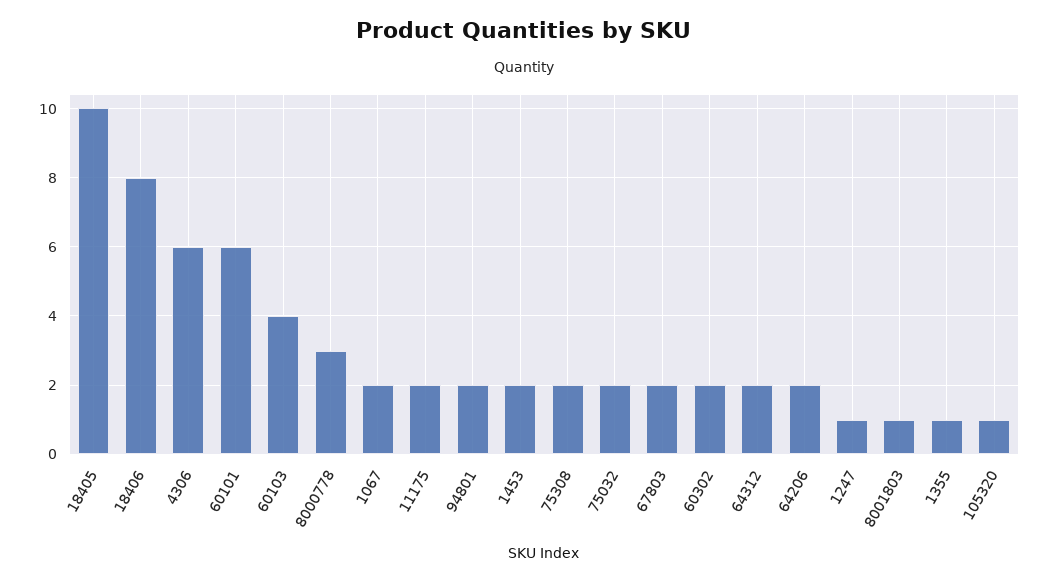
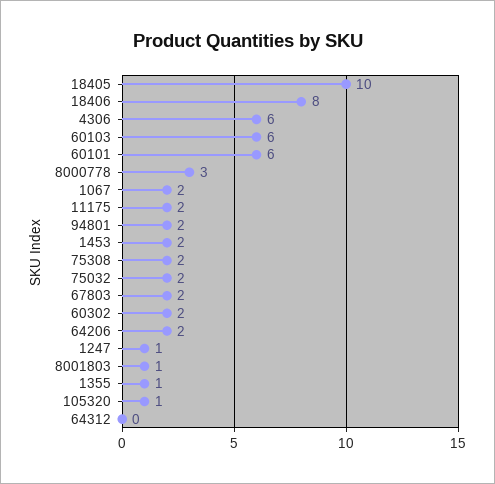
  {
    "18405": 10,
    "18406": 8,
    "4306": 6,
    "60101": 6,
-   "60103": 4,
+   "60103": 6,
    "8000778": 3,
    "1067": 2,
    "11175": 2,
    "94801": 2,
    "1453": 2,
    "75308": 2,
    "75032": 2,
    "67803": 2,
    "60302": 2,
-   "64312": 2,
+   "64312": 0,
    "64206": 2,
    "1247": 1,
    "8001803": 1,
    "1355": 1,
    "105320": 1
  }

